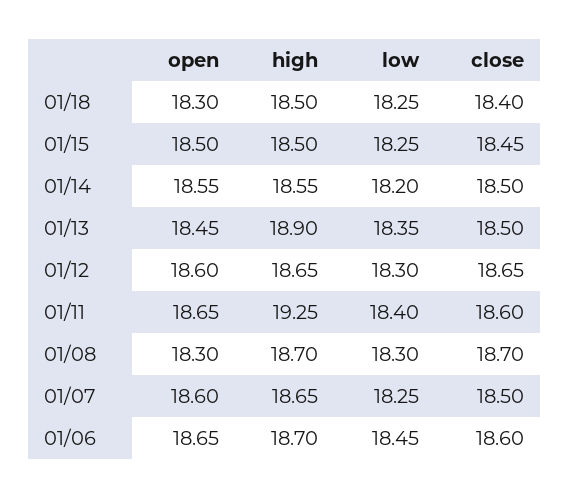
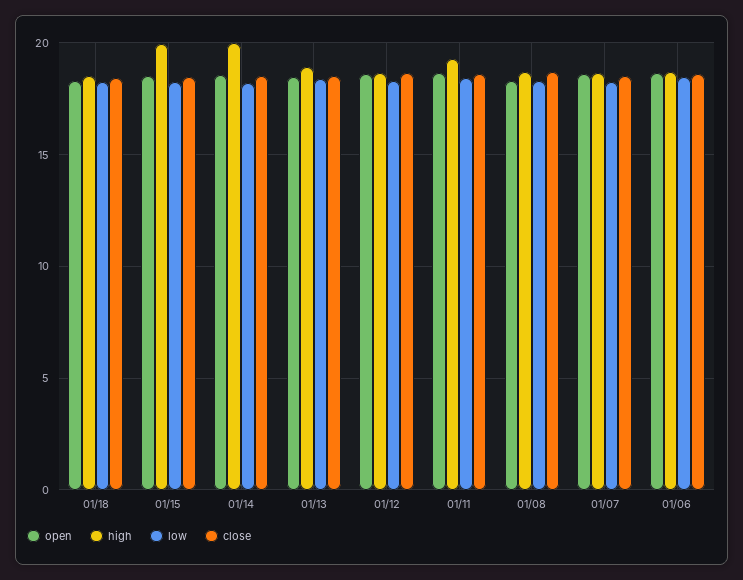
  {
    "open": {
      "01/18": 18.3,
      "01/15": 18.5,
      "01/14": 18.55,
      "01/13": 18.45,
      "01/12": 18.6,
      "01/11": 18.65,
      "01/08": 18.3,
      "01/07": 18.6,
      "01/06": 18.65
    },
    "high": {
      "01/18": 18.5,
-     "01/15": 18.5,
+     "01/15": 20,
-     "01/14": 18.55,
+     "01/14": 20,
      "01/13": 18.9,
      "01/12": 18.65,
      "01/11": 19.25,
      "01/08": 18.7,
      "01/07": 18.65,
      "01/06": 18.7
    },
    "low": {
      "01/18": 18.25,
      "01/15": 18.25,
      "01/14": 18.2,
      "01/13": 18.35,
      "01/12": 18.3,
      "01/11": 18.4,
      "01/08": 18.3,
      "01/07": 18.25,
      "01/06": 18.45
    },
    "close": {
      "01/18": 18.4,
      "01/15": 18.45,
      "01/14": 18.5,
      "01/13": 18.5,
      "01/12": 18.65,
      "01/11": 18.6,
      "01/08": 18.7,
      "01/07": 18.5,
      "01/06": 18.6
    }
  }

